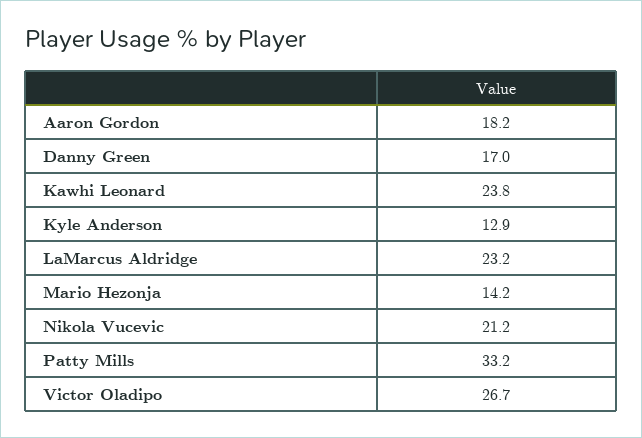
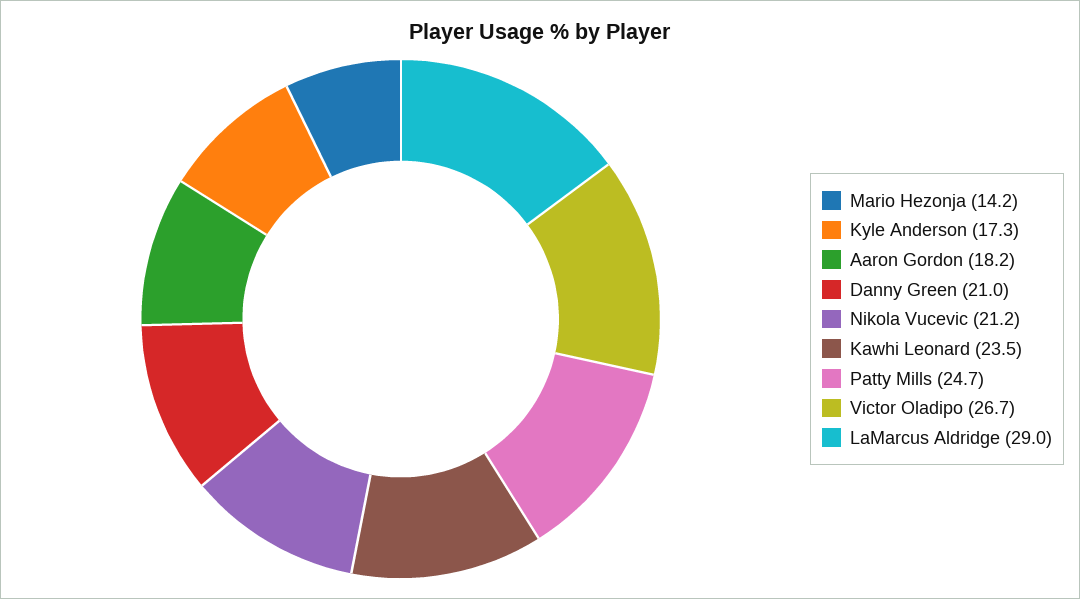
  {
    "Aaron Gordon": 18.2,
-   "Danny Green": 17,
+   "Danny Green": 21,
-   "Kawhi Leonard": 23.8,
+   "Kawhi Leonard": 23.5,
-   "Kyle Anderson": 12.9,
+   "Kyle Anderson": 17.3,
-   "LaMarcus Aldridge": 23.2,
+   "LaMarcus Aldridge": 29,
    "Mario Hezonja": 14.2,
    "Nikola Vucevic": 21.2,
-   "Patty Mills": 33.2,
+   "Patty Mills": 24.7,
    "Victor Oladipo": 26.7
  }

